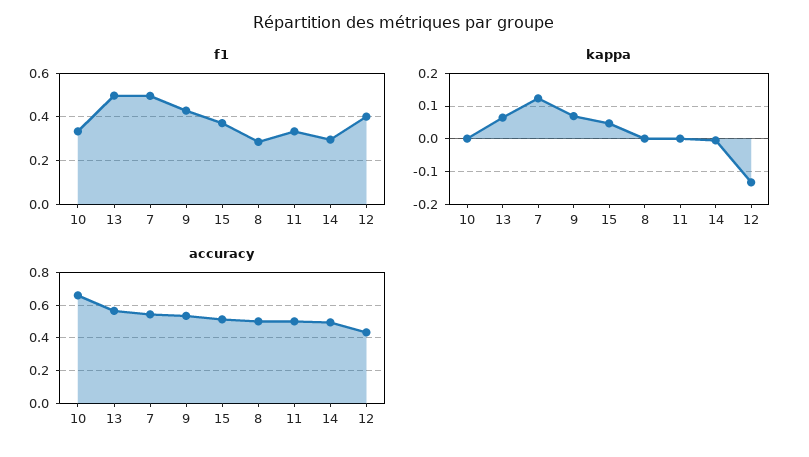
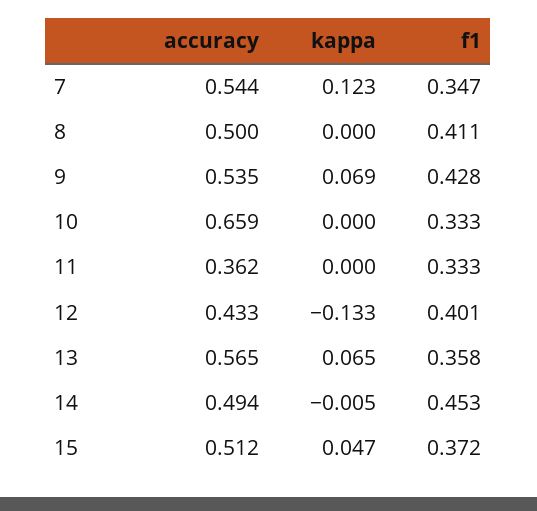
  {
    "f1": {
      "10": 0.333,
-     "13": 0.5,
+     "13": 0.358,
-     "7": 0.5,
+     "7": 0.347,
      "9": 0.428,
      "15": 0.372,
-     "8": 0.3,
+     "8": 0.411,
      "11": 0.333,
-     "14": 0.3,
+     "14": 0.453,
      "12": 0.401
    },
    "kappa": {
      "10": 0,
      "13": 0.065,
      "7": 0.123,
      "9": 0.069,
      "15": 0.047,
      "8": 0,
      "11": 0,
      "14": -0.005,
      "12": -0.133
    },
    "accuracy": {
      "10": 0.659,
      "13": 0.565,
      "7": 0.544,
      "9": 0.535,
      "15": 0.512,
      "8": 0.5,
-     "11": 0.5,
+     "11": 0.362,
      "14": 0.494,
      "12": 0.433
    }
  }

